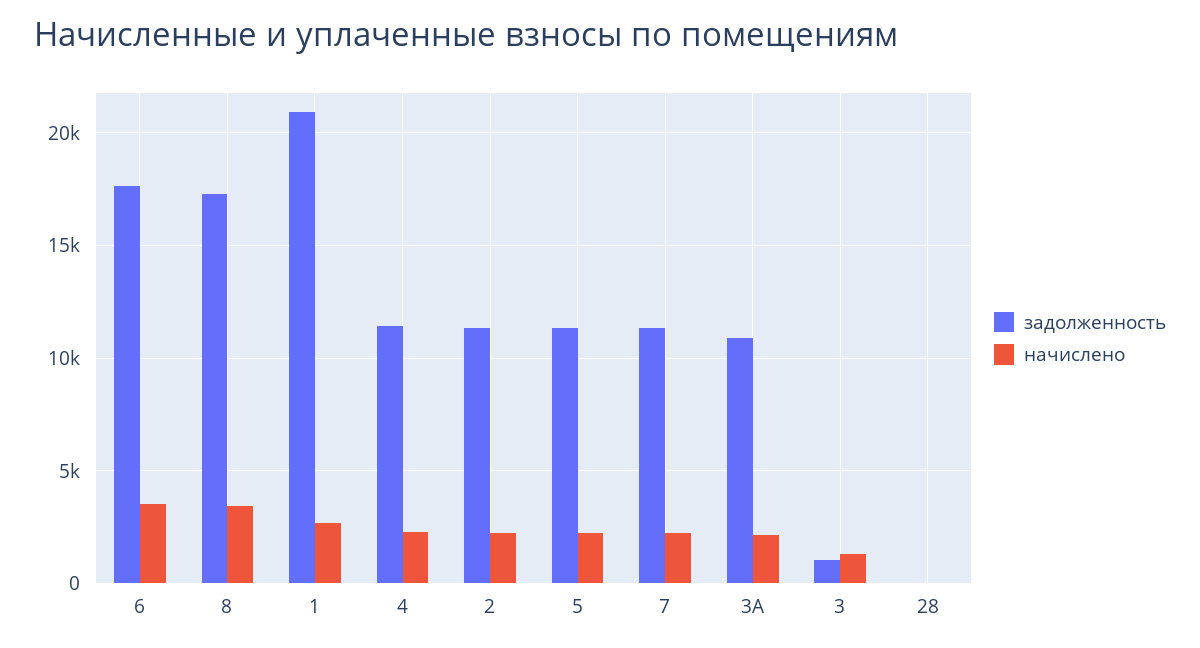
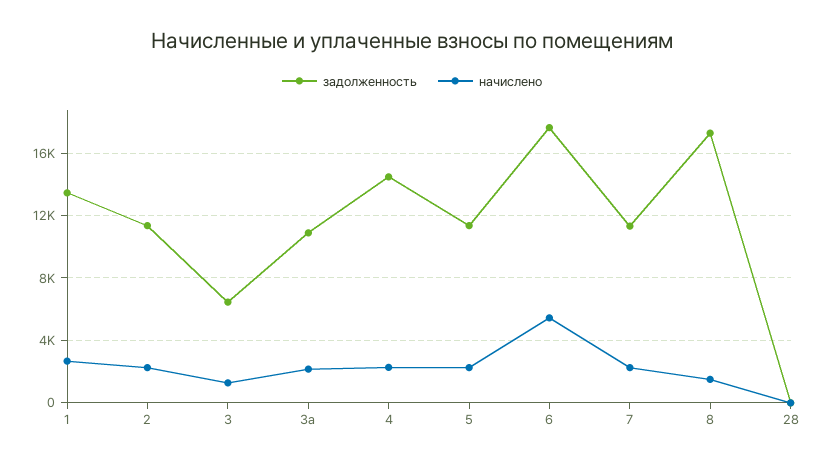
  {
    "задолженность": {
      "6": 17500,
      "8": 17500,
-     "1": 21000,
+     "1": 13500,
-     "4": 11500,
+     "4": 14500,
      "2": 11500,
      "5": 11500,
      "7": 11500,
      "3А": 11000,
-     "3": 1000,
+     "3": 6500,
      "28": 0
    },
    "начислено": {
-     "6": 3500,
+     "6": 5500,
-     "8": 3500,
+     "8": 1500,
      "1": 2500,
      "4": 2500,
      "2": 2500,
      "5": 2500,
      "7": 2500,
      "3А": 2000,
      "3": 1500,
      "28": 0
    }
  }

